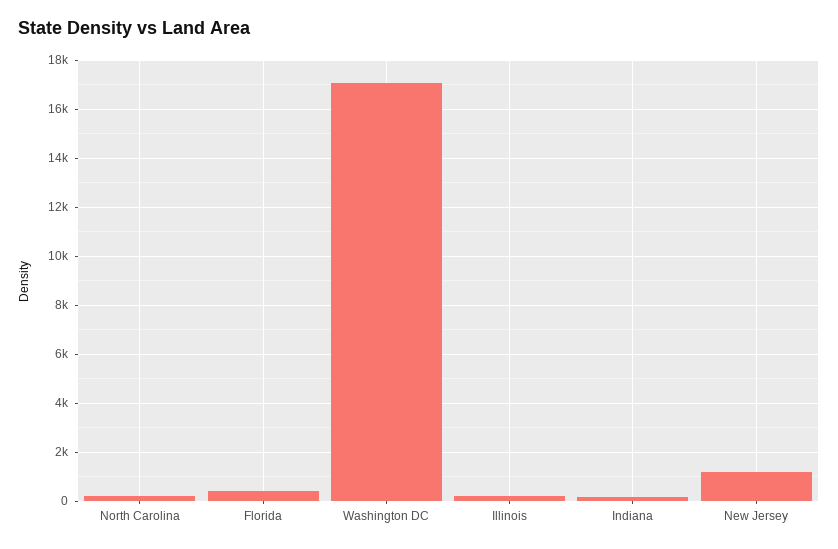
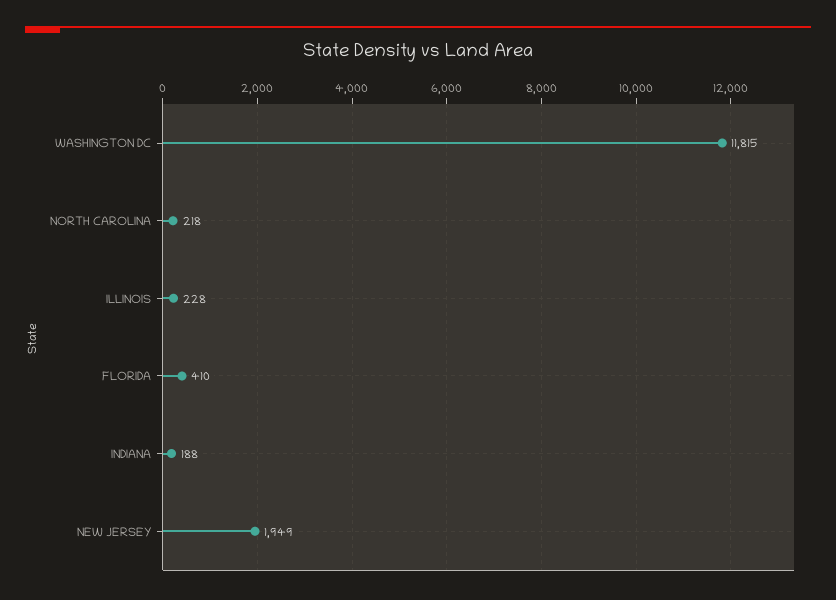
  {
    "North Carolina": 218,
    "Florida": 410,
-   "Washington DC": 17000,
+   "Washington DC": 11815,
    "Illinois": 228,
    "Indiana": 188,
-   "New Jersey": 1250
+   "New Jersey": 1949
  }

